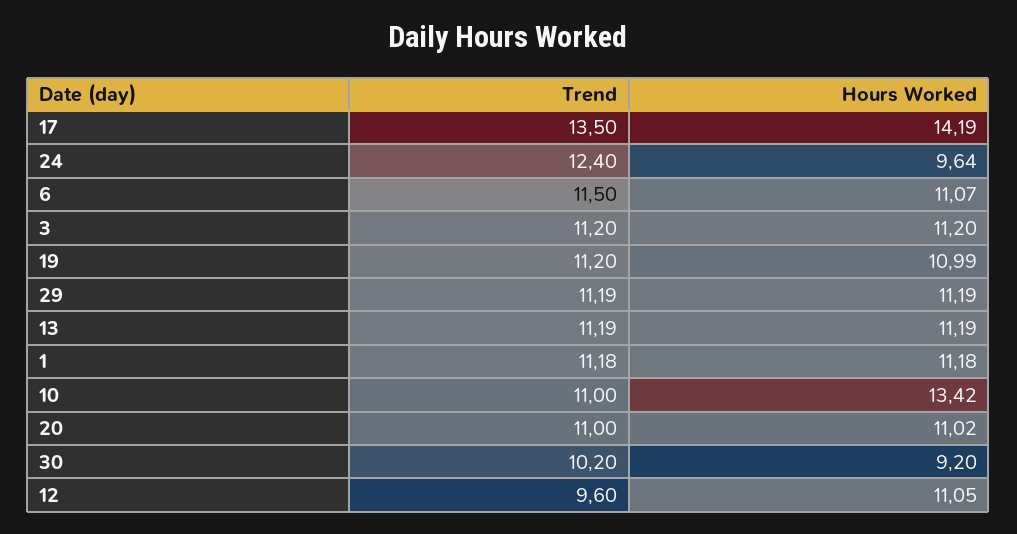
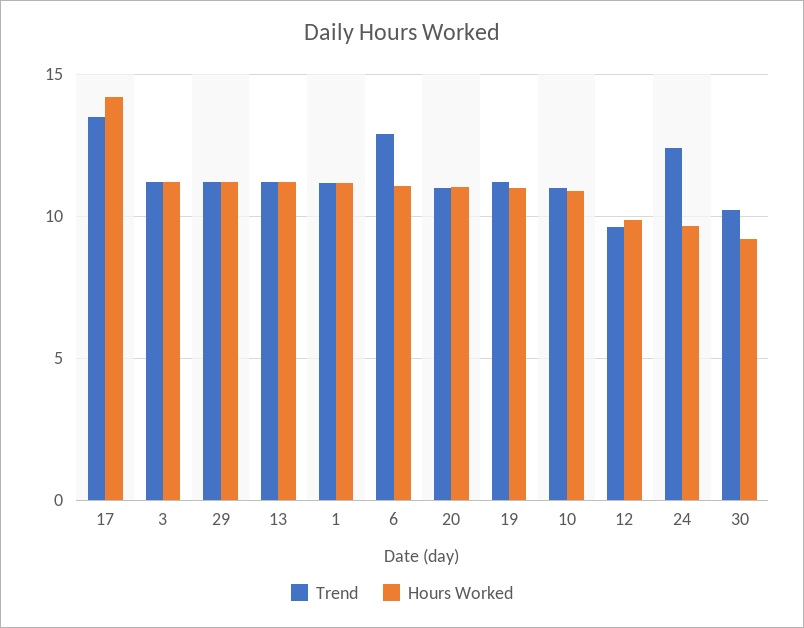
  {
    "Trend": {
      "17": 13.5,
      "24": 12.4,
-     "6": 11.5,
+     "6": 13,
      "3": 11.2,
      "19": 11.2,
      "29": 11.19,
      "13": 11.19,
      "1": 11.18,
      "10": 11,
      "20": 11,
      "30": 10.2,
      "12": 9.6
    },
    "Hours Worked": {
      "17": 14.19,
      "24": 9.64,
      "6": 11.07,
      "3": 11.2,
      "19": 10.99,
      "29": 11.19,
      "13": 11.19,
      "1": 11.18,
-     "10": 13.42,
+     "10": 11,
      "20": 11.02,
      "30": 9.2,
-     "12": 11.05
+     "12": 10
    }
  }

